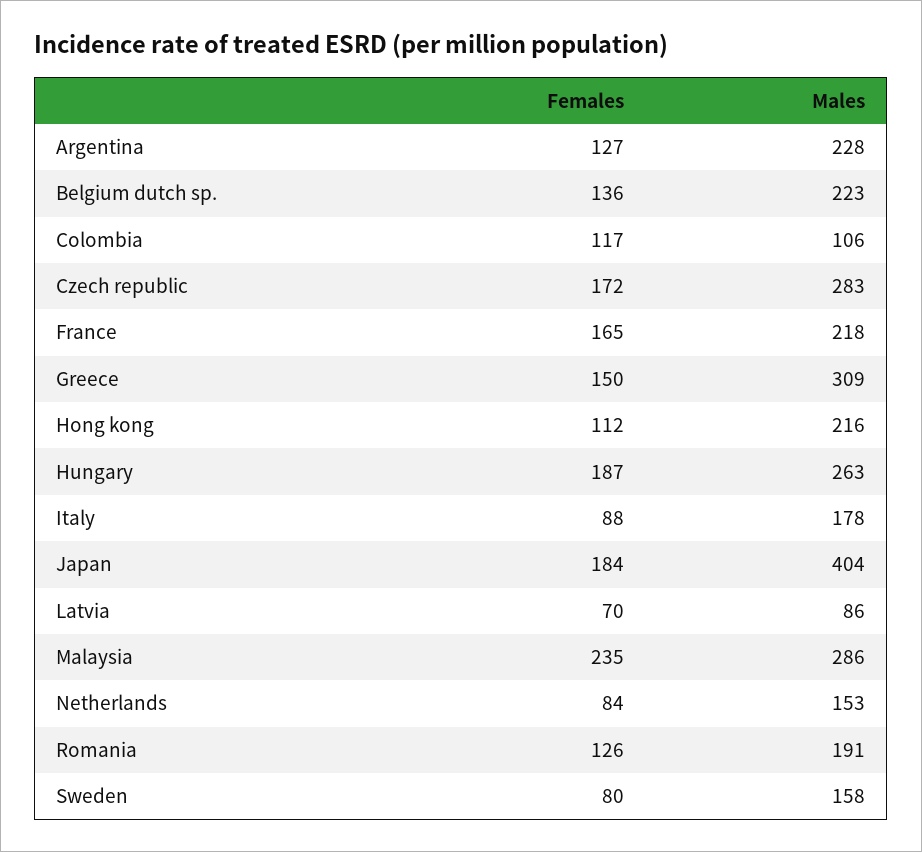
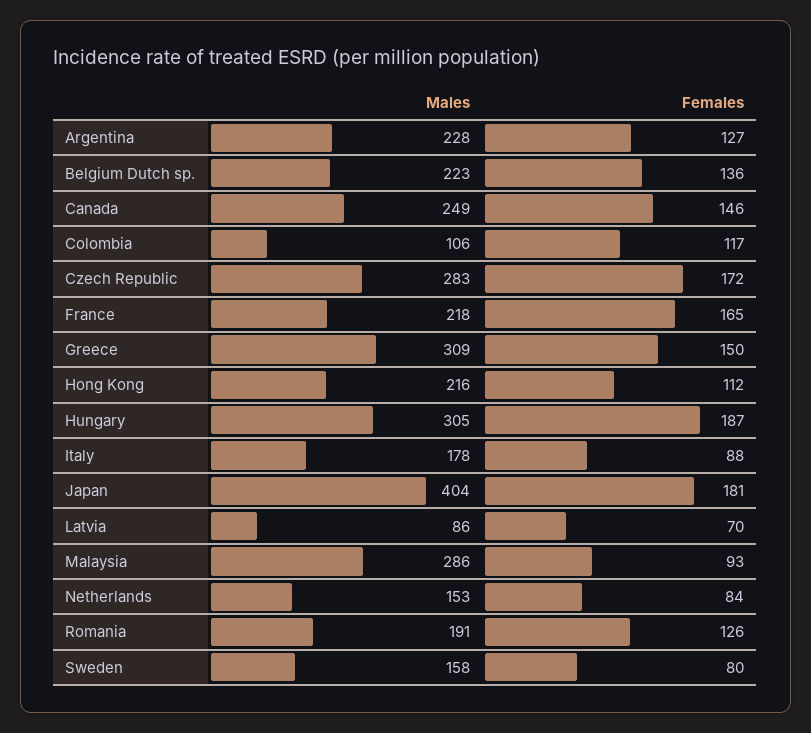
  {
    "Females": {
      "Argentina": 127,
      "Belgium dutch sp.": 136,
      "Colombia": 117,
      "Czech republic": 172,
      "France": 165,
      "Greece": 150,
      "Hong kong": 112,
      "Hungary": 187,
      "Italy": 88,
-     "Japan": 184,
+     "Japan": 181,
      "Latvia": 70,
-     "Malaysia": 235,
+     "Malaysia": 93,
      "Netherlands": 84,
      "Romania": 126,
-     "Sweden": 80
+     "Sweden": 80,
+     "Canada": 146
    },
    "Males": {
      "Argentina": 228,
      "Belgium dutch sp.": 223,
      "Colombia": 106,
      "Czech republic": 283,
      "France": 218,
      "Greece": 309,
      "Hong kong": 216,
-     "Hungary": 263,
+     "Hungary": 305,
      "Italy": 178,
      "Japan": 404,
      "Latvia": 86,
      "Malaysia": 286,
      "Netherlands": 153,
      "Romania": 191,
-     "Sweden": 158
+     "Sweden": 158,
+     "Canada": 249
    }
  }

